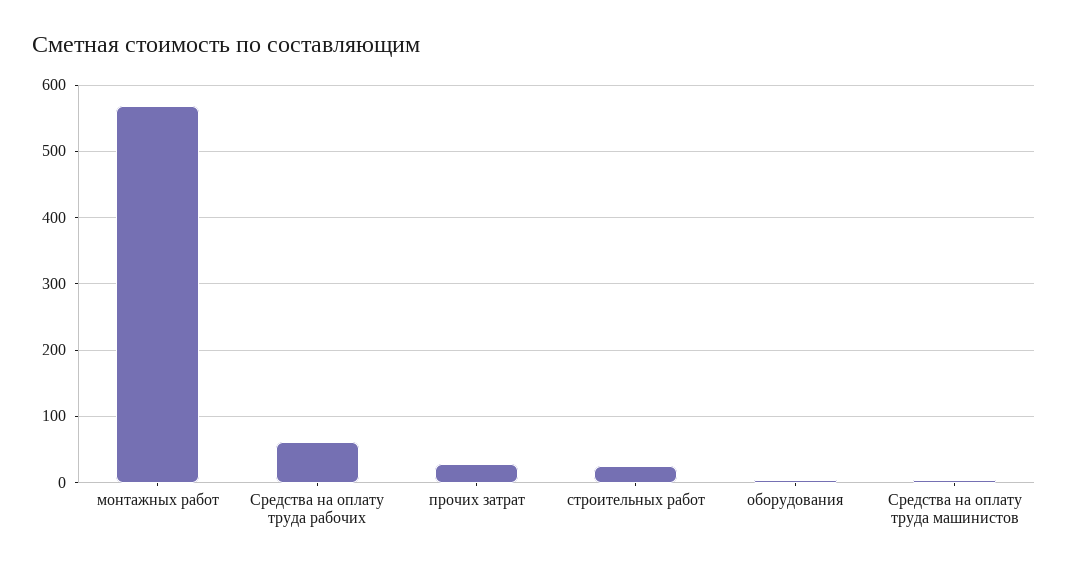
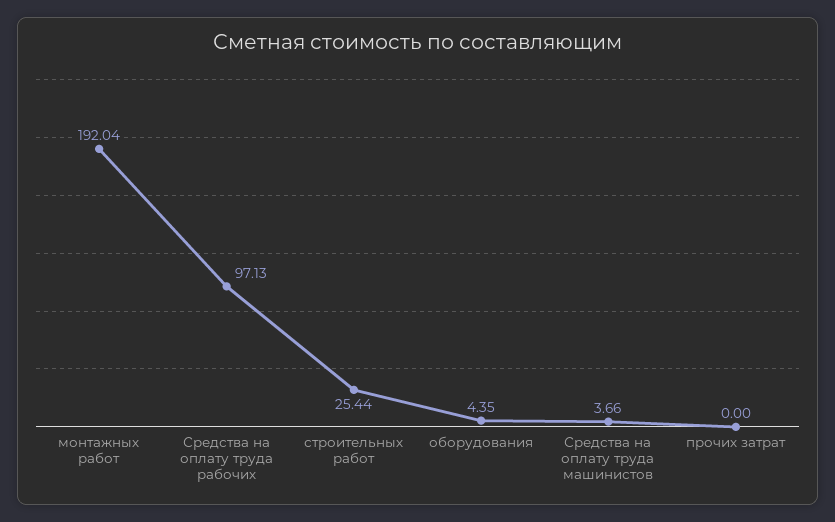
  {
-   "монтажных работ": 570,
+   "монтажных работ": 192.04,
-   "Средства на оплату труда рабочих": 60,
+   "Средства на оплату труда рабочих": 97.13,
-   "прочих затрат": 30,
+   "прочих затрат": 0,
    "строительных работ": 25.44,
    "оборудования": 4.35,
    "Средства на оплату труда машинистов": 3.66
  }

